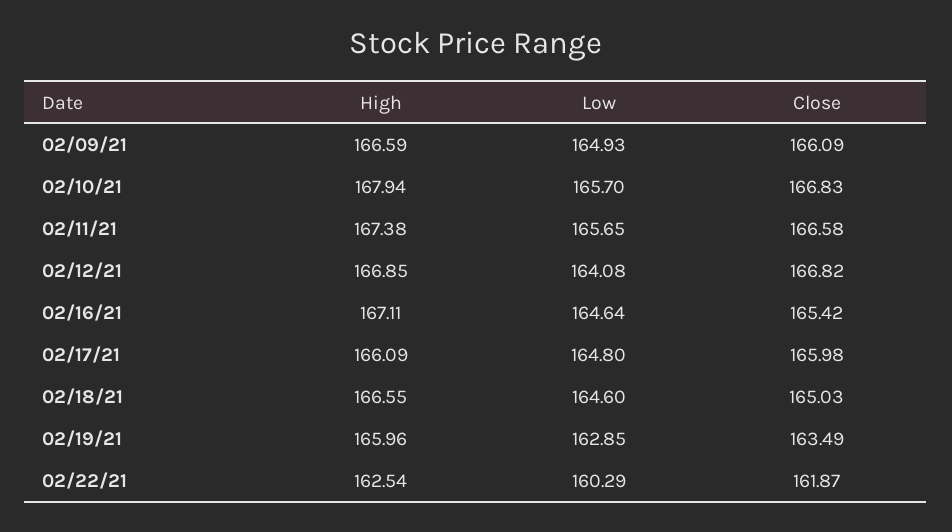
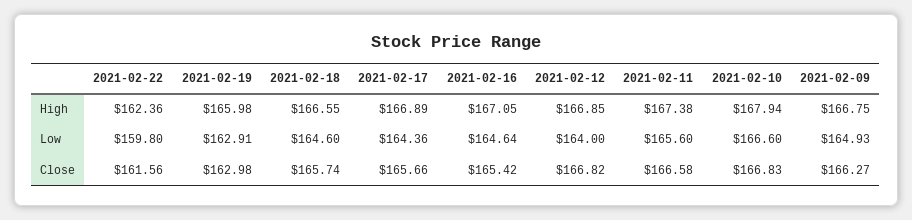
  {
    "High": {
-     "02/09/21": 166.59,
+     "02/09/21": 166.75,
      "02/10/21": 167.94,
      "02/11/21": 167.38,
      "02/12/21": 166.85,
-     "02/16/21": 167.11,
+     "02/16/21": 167.05,
-     "02/17/21": 166.09,
+     "02/17/21": 166.89,
      "02/18/21": 166.55,
-     "02/19/21": 165.96,
+     "02/19/21": 165.98,
-     "02/22/21": 162.54
+     "02/22/21": 162.36
    },
    "Low": {
      "02/09/21": 164.93,
-     "02/10/21": 165.7,
+     "02/10/21": 166.6,
-     "02/11/21": 165.65,
+     "02/11/21": 165.6,
-     "02/12/21": 164.08,
+     "02/12/21": 164,
      "02/16/21": 164.64,
-     "02/17/21": 164.8,
+     "02/17/21": 164.36,
      "02/18/21": 164.6,
-     "02/19/21": 162.85,
+     "02/19/21": 162.91,
-     "02/22/21": 160.29
+     "02/22/21": 159.8
    },
    "Close": {
-     "02/09/21": 166.09,
+     "02/09/21": 166.27,
      "02/10/21": 166.83,
      "02/11/21": 166.58,
      "02/12/21": 166.82,
      "02/16/21": 165.42,
-     "02/17/21": 165.98,
+     "02/17/21": 165.66,
-     "02/18/21": 165.03,
+     "02/18/21": 165.74,
-     "02/19/21": 163.49,
+     "02/19/21": 162.98,
-     "02/22/21": 161.87
+     "02/22/21": 161.56
    }
  }

